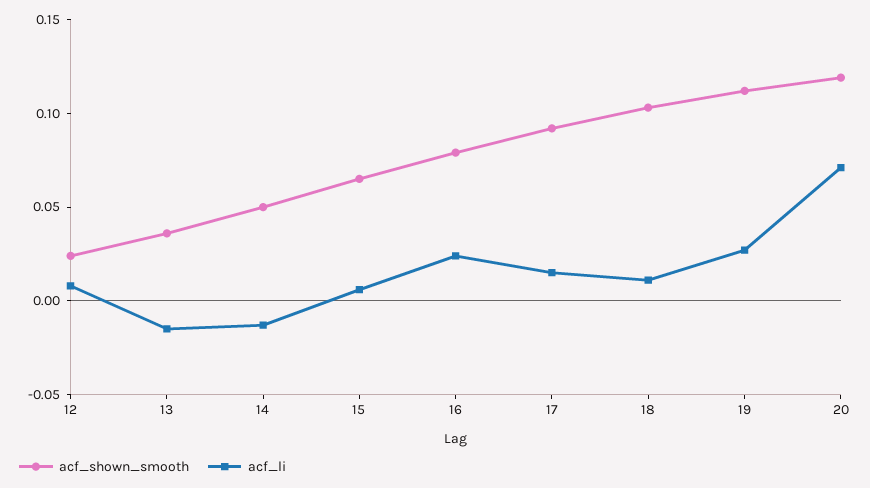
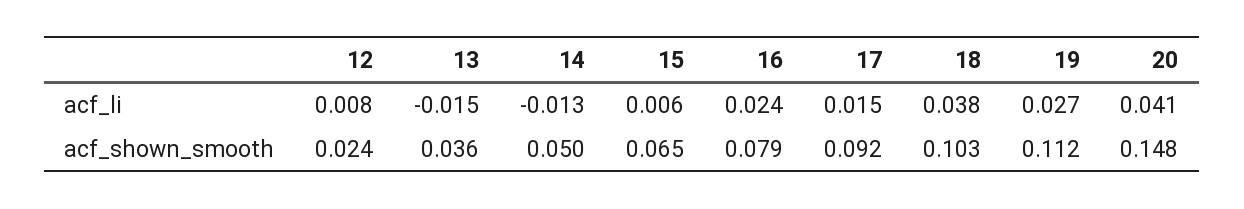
  {
    "acf_shown_smooth": {
      "12": 0.024,
      "13": 0.036,
      "14": 0.05,
      "15": 0.065,
      "16": 0.079,
      "17": 0.092,
      "18": 0.103,
      "19": 0.112,
-     "20": 0.12
+     "20": 0.148
    },
    "acf_li": {
      "12": 0.008,
      "13": -0.015,
      "14": -0.013,
      "15": 0.006,
      "16": 0.024,
      "17": 0.015,
-     "18": 0.01,
+     "18": 0.038,
      "19": 0.027,
-     "20": 0.07
+     "20": 0.041
    }
  }

